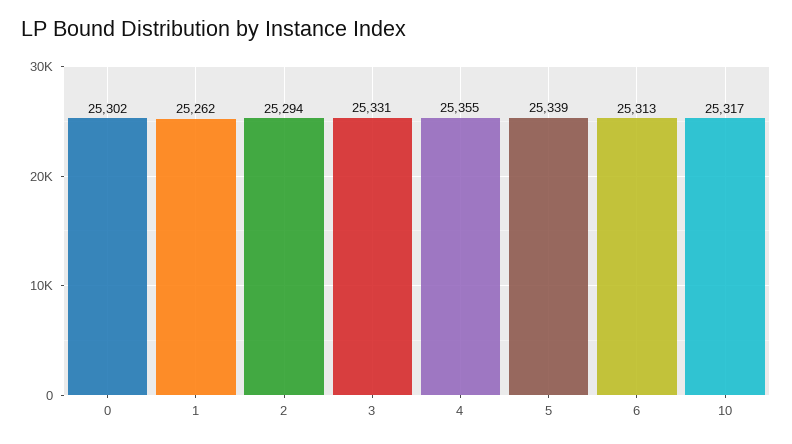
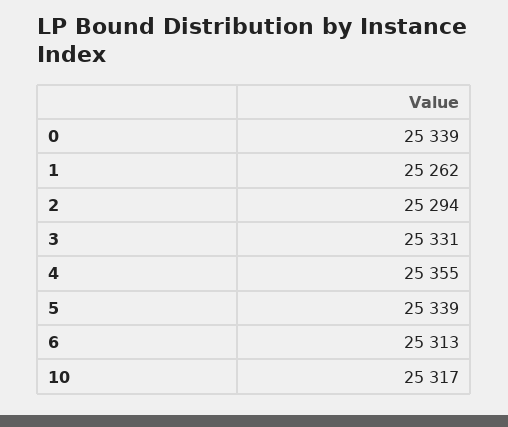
  {
-   "0": 25302,
+   "0": 25339,
    "1": 25262,
    "2": 25294,
    "3": 25331,
    "4": 25355,
    "5": 25339,
    "6": 25313,
    "10": 25317
  }

